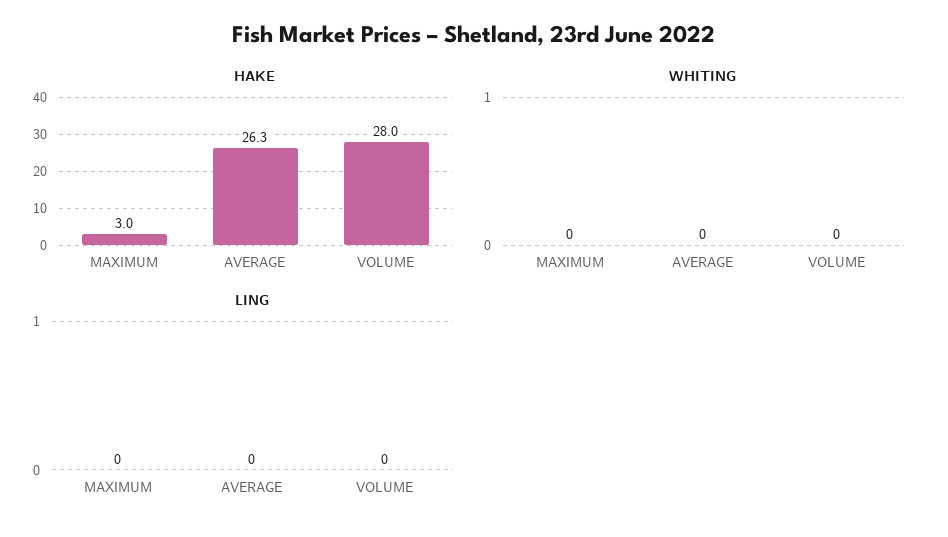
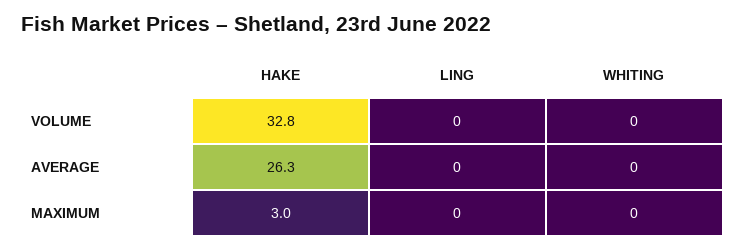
  {
    "HAKE": {
      "MAXIMUM": 3,
      "AVERAGE": 26.3,
-     "VOLUME": 28
+     "VOLUME": 32.8
    },
    "WHITING": {
      "MAXIMUM": 0,
      "AVERAGE": 0,
      "VOLUME": 0
    },
    "LING": {
      "MAXIMUM": 0,
      "AVERAGE": 0,
      "VOLUME": 0
    }
  }

